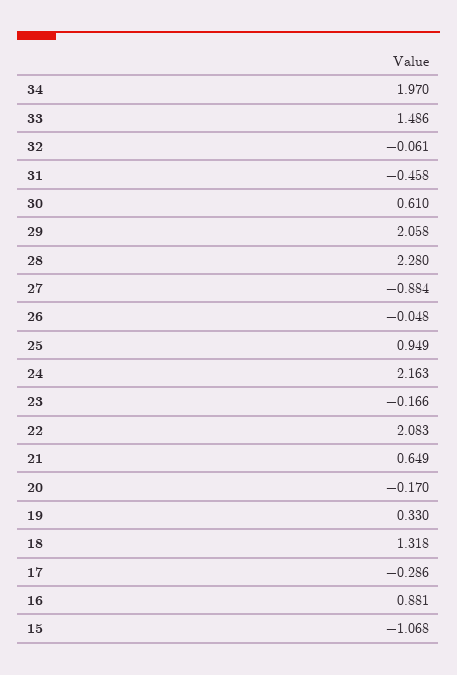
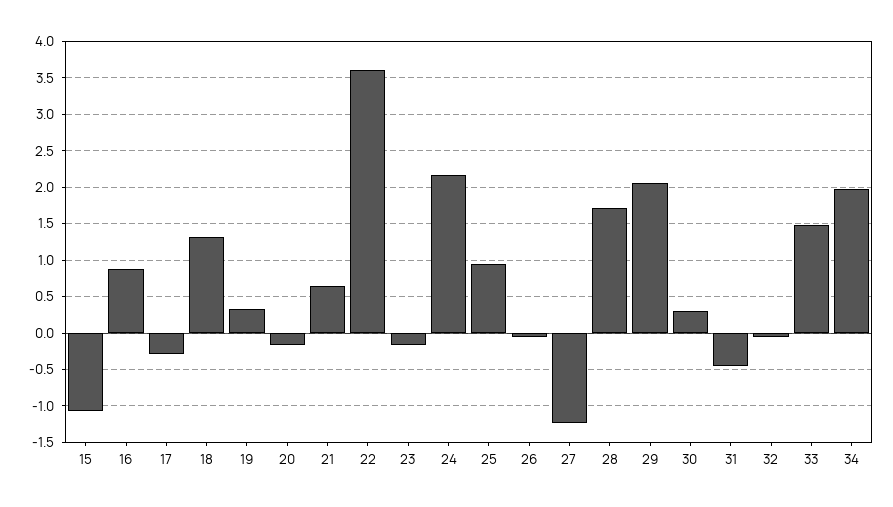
  {
    "34": 1.97,
    "33": 1.486,
    "32": -0.061,
    "31": -0.458,
-   "30": 0.61,
+   "30": 0.3,
    "29": 2.058,
-   "28": 2.28,
+   "28": 1.7,
-   "27": -0.884,
+   "27": -1.2,
    "26": -0.048,
    "25": 0.949,
    "24": 2.163,
    "23": -0.166,
-   "22": 2.083,
+   "22": 3.6,
    "21": 0.649,
    "20": -0.17,
    "19": 0.33,
    "18": 1.318,
    "17": -0.286,
    "16": 0.881,
    "15": -1.068
  }

